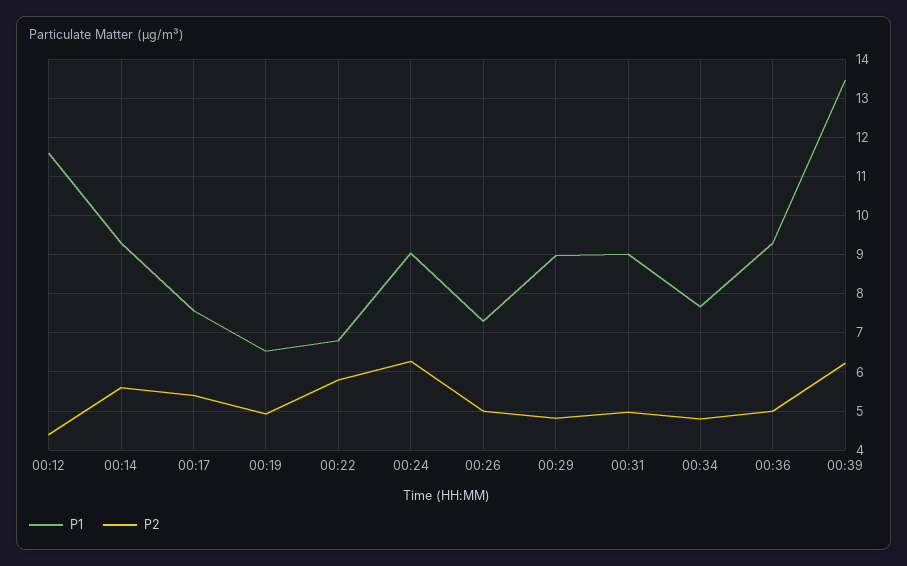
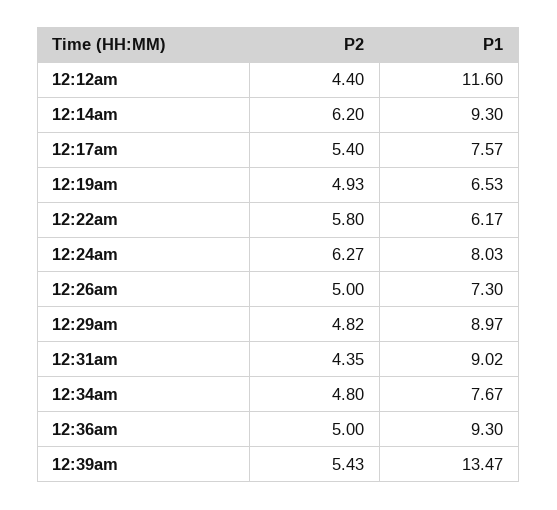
  {
    "P1": {
      "00:12": 11.6,
      "00:14": 9.3,
      "00:17": 7.57,
      "00:19": 6.53,
-     "00:22": 6.8,
+     "00:22": 6.17,
-     "00:24": 9,
+     "00:24": 8.03,
      "00:26": 7.3,
      "00:29": 8.97,
      "00:31": 9.02,
      "00:34": 7.67,
      "00:36": 9.3,
      "00:39": 13.47
    },
    "P2": {
      "00:12": 4.4,
-     "00:14": 5.6,
+     "00:14": 6.2,
      "00:17": 5.4,
      "00:19": 4.93,
      "00:22": 5.8,
      "00:24": 6.27,
      "00:26": 5,
      "00:29": 4.82,
-     "00:31": 5,
+     "00:31": 4.35,
      "00:34": 4.8,
      "00:36": 5,
-     "00:39": 6.2
+     "00:39": 5.43
    }
  }

